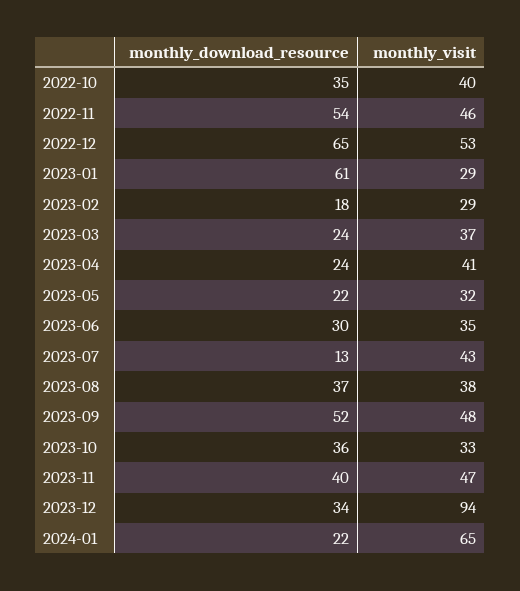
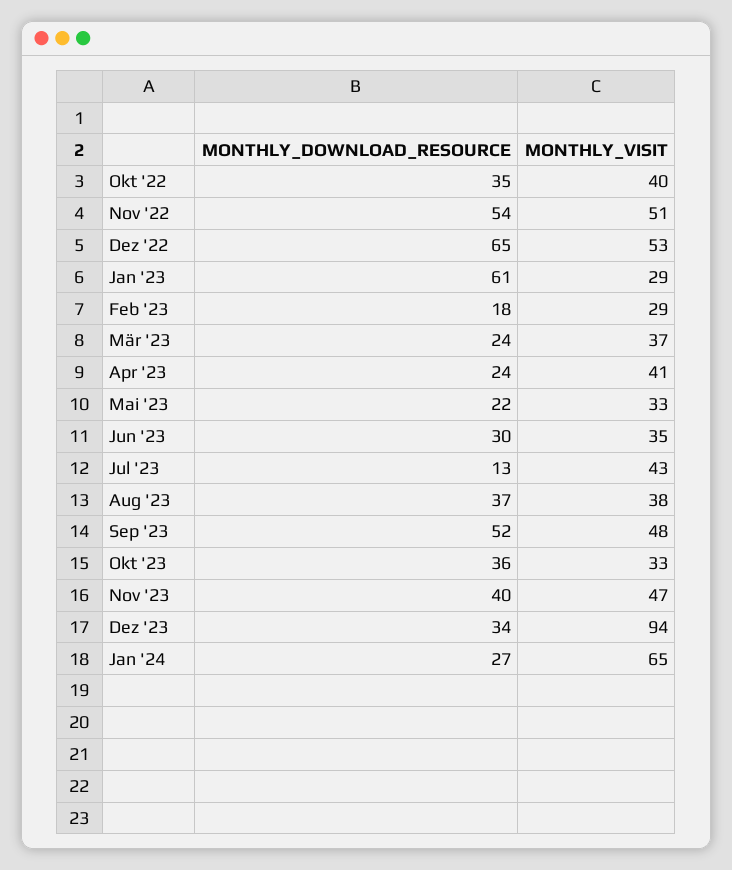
  {
    "monthly_download_resource": {
      "2022-10": 35,
      "2022-11": 54,
      "2022-12": 65,
      "2023-01": 61,
      "2023-02": 18,
      "2023-03": 24,
      "2023-04": 24,
      "2023-05": 22,
      "2023-06": 30,
      "2023-07": 13,
      "2023-08": 37,
      "2023-09": 52,
      "2023-10": 36,
      "2023-11": 40,
      "2023-12": 34,
-     "2024-01": 22
+     "2024-01": 27
    },
    "monthly_visit": {
      "2022-10": 40,
-     "2022-11": 46,
+     "2022-11": 51,
      "2022-12": 53,
      "2023-01": 29,
      "2023-02": 29,
      "2023-03": 37,
      "2023-04": 41,
-     "2023-05": 32,
+     "2023-05": 33,
      "2023-06": 35,
      "2023-07": 43,
      "2023-08": 38,
      "2023-09": 48,
      "2023-10": 33,
      "2023-11": 47,
      "2023-12": 94,
      "2024-01": 65
    }
  }

